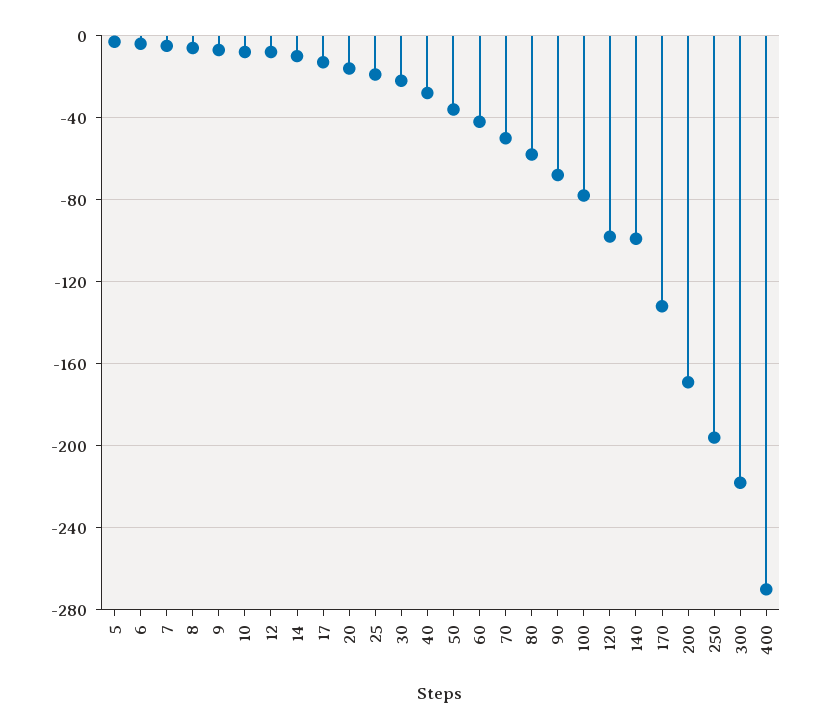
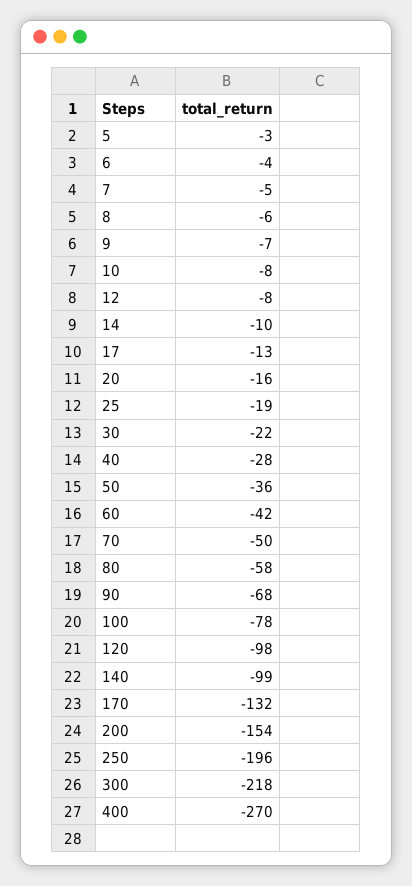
  {
    "5": -3,
    "6": -4,
    "7": -5,
    "8": -6,
    "9": -7,
    "10": -8,
    "12": -8,
    "14": -10,
    "17": -13,
    "20": -16,
    "25": -19,
    "30": -22,
    "40": -28,
    "50": -36,
    "60": -42,
    "70": -50,
    "80": -58,
    "90": -68,
    "100": -78,
    "120": -98,
    "140": -99,
    "170": -132,
-   "200": -170,
+   "200": -154,
    "250": -196,
    "300": -218,
    "400": -270
  }

